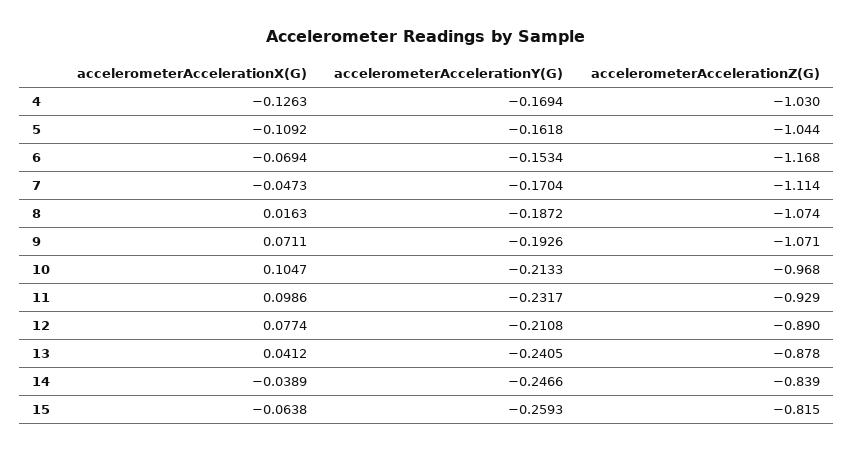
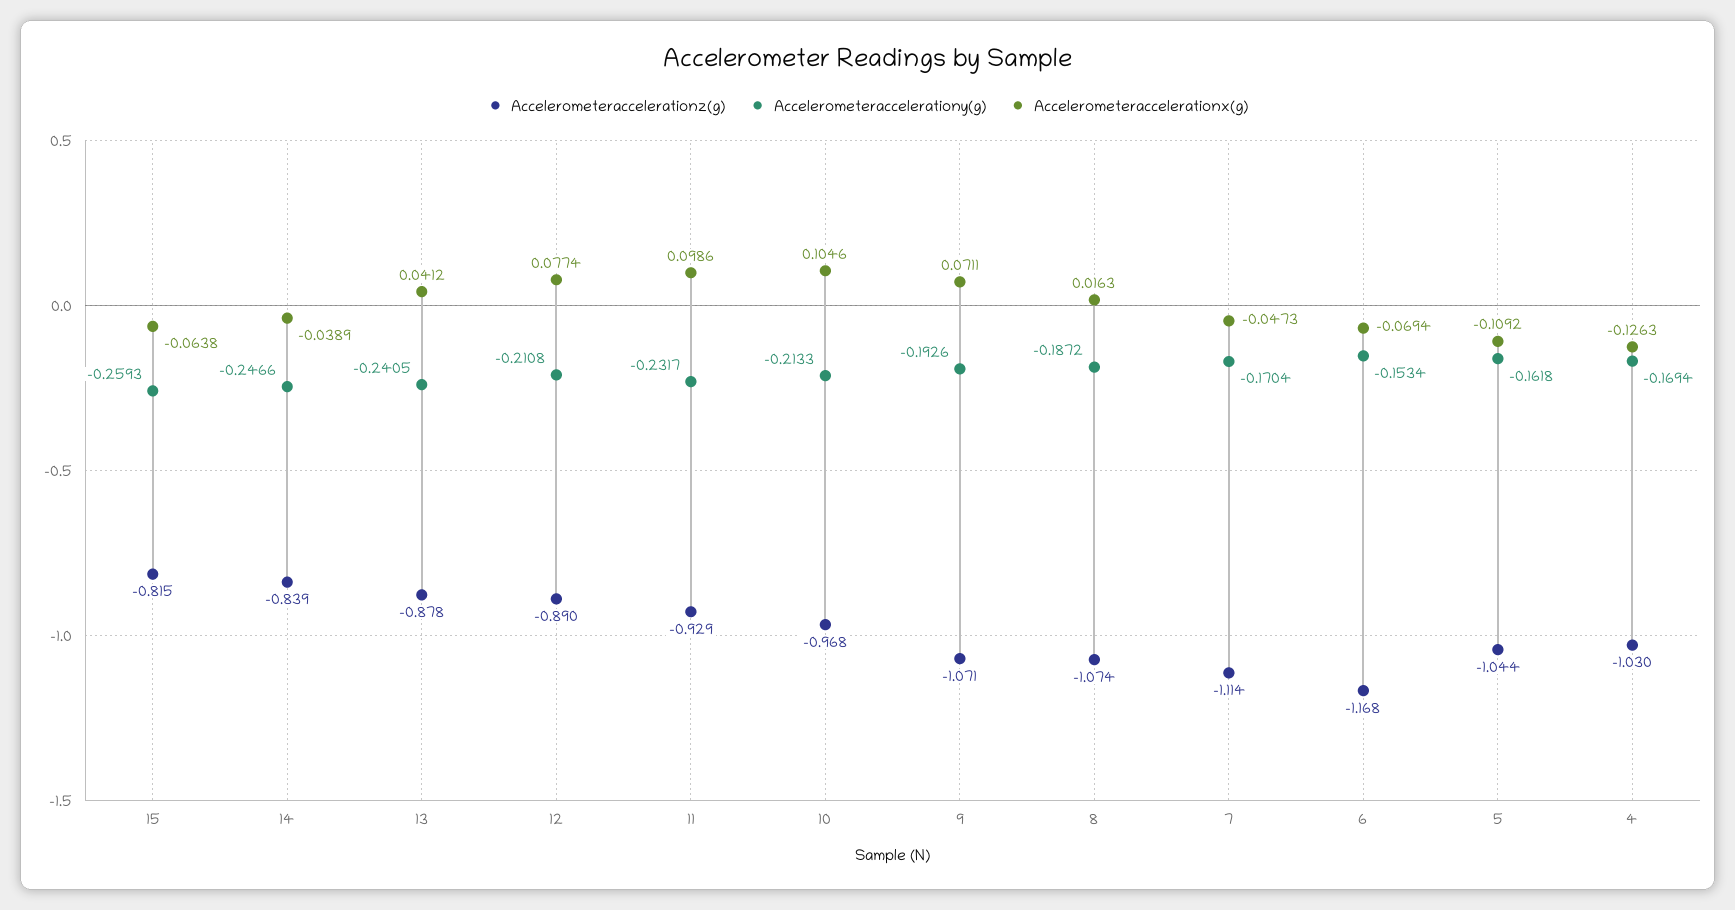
  {
    "accelerometerAccelerationX(G)": {
      "4": -0.1263,
      "5": -0.1092,
      "6": -0.0694,
      "7": -0.0473,
      "8": 0.0163,
      "9": 0.0711,
-     "10": 0.1047,
+     "10": 0.1046,
      "11": 0.0986,
      "12": 0.0774,
      "13": 0.0412,
      "14": -0.0389,
      "15": -0.0638
    },
    "accelerometerAccelerationY(G)": {
      "4": -0.1694,
      "5": -0.1618,
      "6": -0.1534,
      "7": -0.1704,
      "8": -0.1872,
      "9": -0.1926,
      "10": -0.2133,
      "11": -0.2317,
      "12": -0.2108,
      "13": -0.2405,
      "14": -0.2466,
      "15": -0.2593
    },
    "accelerometerAccelerationZ(G)": {
      "4": -1.03,
      "5": -1.044,
      "6": -1.168,
      "7": -1.114,
      "8": -1.074,
      "9": -1.071,
      "10": -0.968,
      "11": -0.929,
      "12": -0.89,
      "13": -0.878,
      "14": -0.839,
      "15": -0.815
    }
  }

